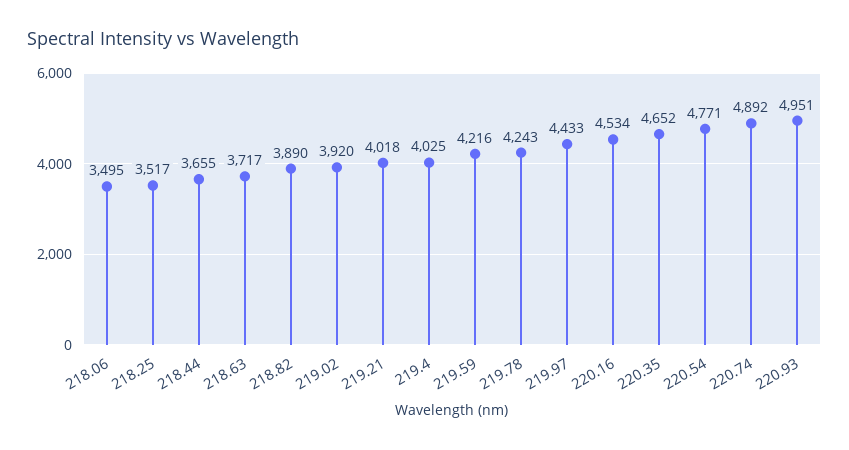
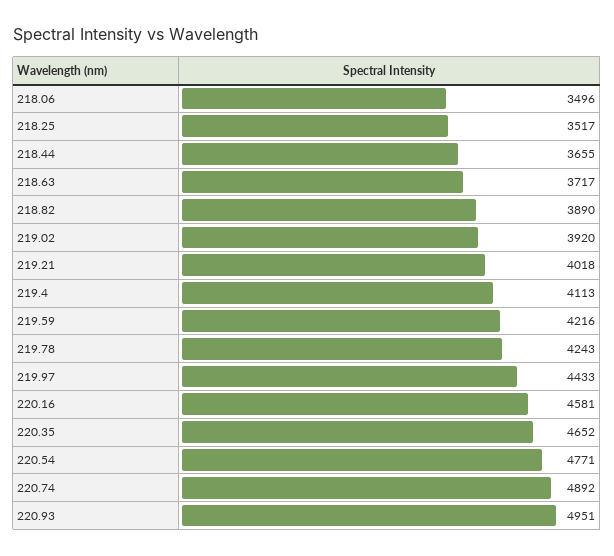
  {
-   "218.06": 3495,
+   "218.06": 3496,
    "218.25": 3517,
    "218.44": 3655,
    "218.63": 3717,
    "218.82": 3890,
    "219.02": 3920,
    "219.21": 4018,
-   "219.4": 4025,
+   "219.4": 4113,
    "219.59": 4216,
    "219.78": 4243,
    "219.97": 4433,
-   "220.16": 4534,
+   "220.16": 4581,
    "220.35": 4652,
    "220.54": 4771,
    "220.74": 4892,
    "220.93": 4951
  }

